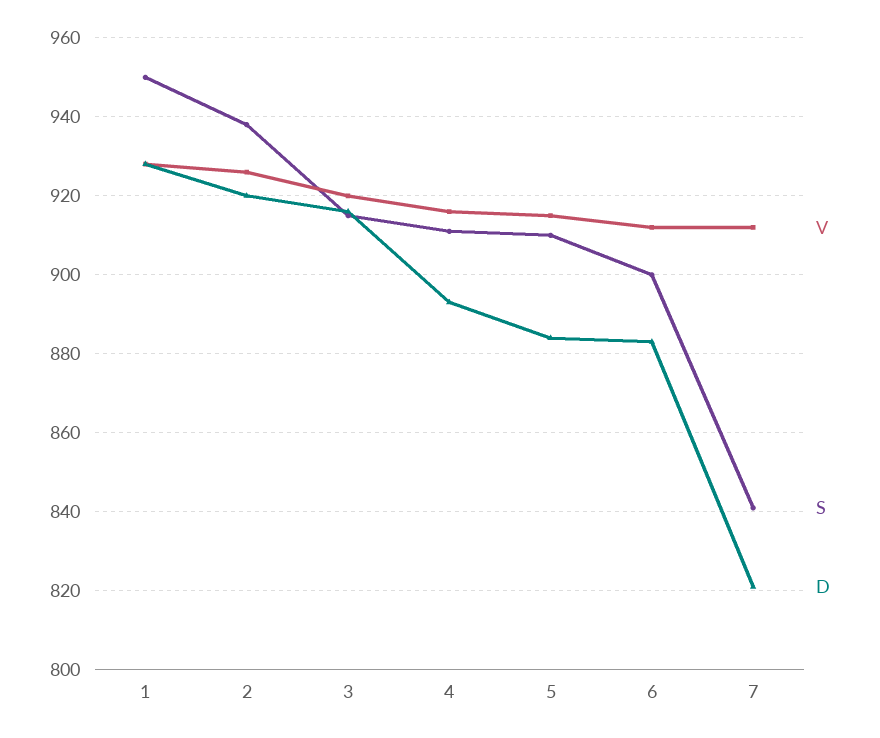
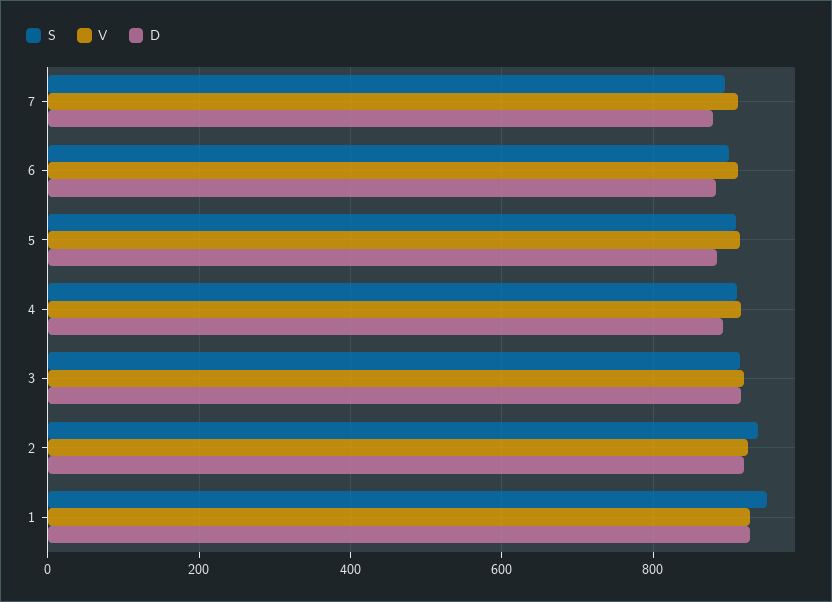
  {
    "V": {
      "1": 930,
      "2": 925,
      "3": 920,
      "4": 915,
      "5": 915,
      "6": 910,
      "7": 910
    },
    "S": {
      "1": 950,
      "2": 940,
      "3": 915,
      "4": 910,
      "5": 910,
      "6": 900,
-     "7": 840
+     "7": 900
    },
    "D": {
      "1": 930,
      "2": 920,
      "3": 915,
      "4": 895,
      "5": 885,
      "6": 885,
-     "7": 820
+     "7": 880
    }
  }

